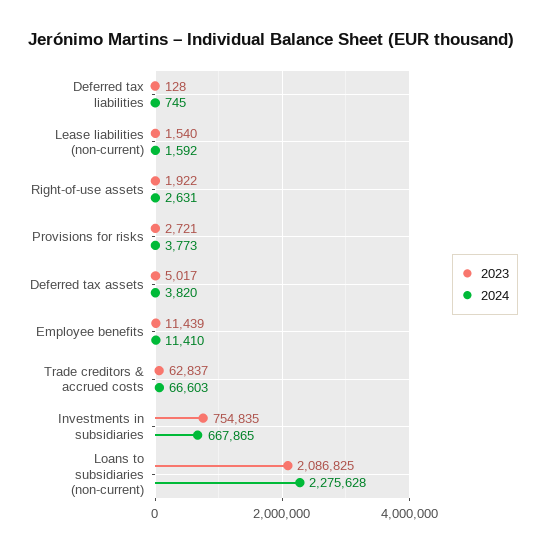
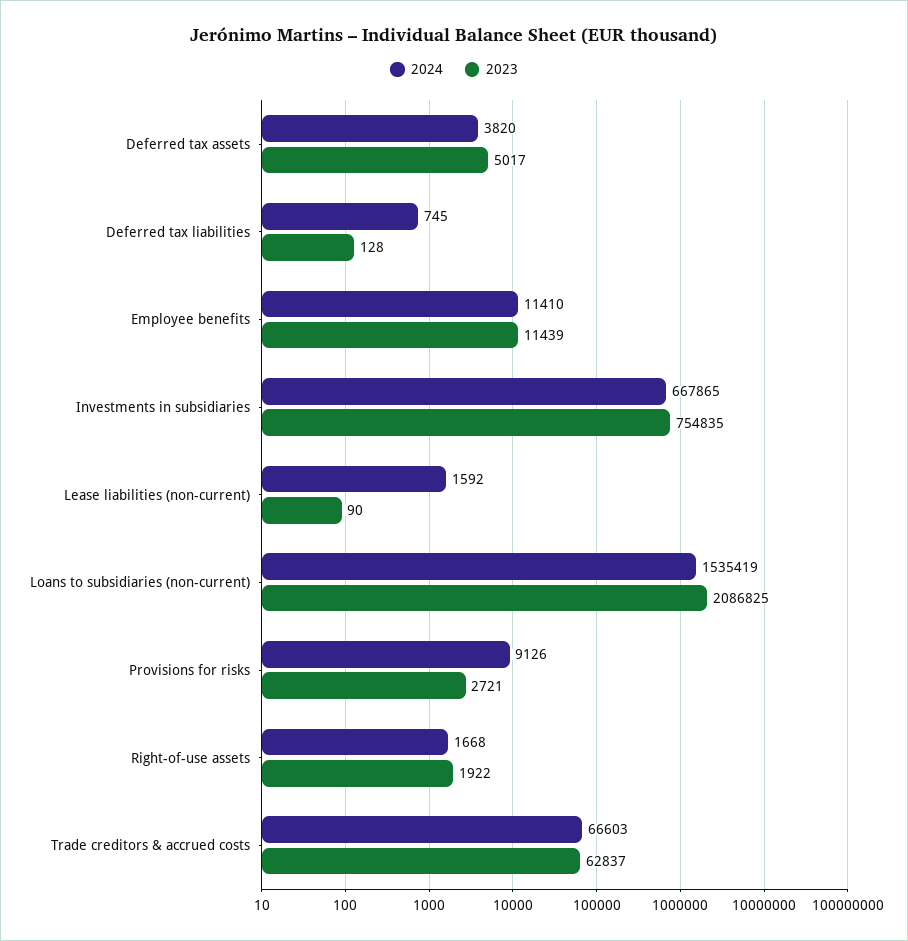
  {
    "2023": {
      "Deferred tax liabilities": 128,
-     "Lease liabilities (non-current)": 1540,
+     "Lease liabilities (non-current)": 90,
      "Right-of-use assets": 1922,
      "Provisions for risks": 2721,
      "Deferred tax assets": 5017,
      "Employee benefits": 11439,
      "Trade creditors & accrued costs": 62837,
      "Investments in subsidiaries": 754835,
      "Loans to subsidiaries (non-current)": 2086825
    },
    "2024": {
      "Deferred tax liabilities": 745,
      "Lease liabilities (non-current)": 1592,
-     "Right-of-use assets": 2631,
+     "Right-of-use assets": 1668,
-     "Provisions for risks": 3773,
+     "Provisions for risks": 9126,
      "Deferred tax assets": 3820,
      "Employee benefits": 11410,
      "Trade creditors & accrued costs": 66603,
      "Investments in subsidiaries": 667865,
-     "Loans to subsidiaries (non-current)": 2275628
+     "Loans to subsidiaries (non-current)": 1535419
    }
  }

